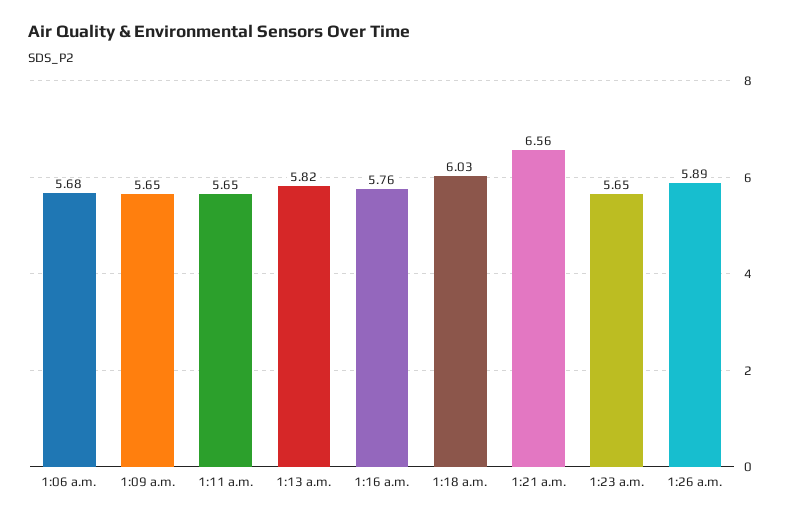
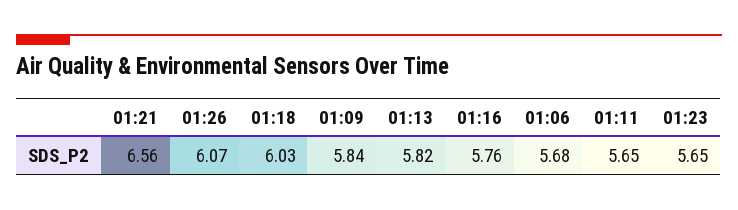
  {
    "1:06 a.m.": 5.68,
-   "1:09 a.m.": 5.65,
+   "1:09 a.m.": 5.84,
    "1:11 a.m.": 5.65,
    "1:13 a.m.": 5.82,
    "1:16 a.m.": 5.76,
    "1:18 a.m.": 6.03,
    "1:21 a.m.": 6.56,
    "1:23 a.m.": 5.65,
-   "1:26 a.m.": 5.89
+   "1:26 a.m.": 6.07
  }

